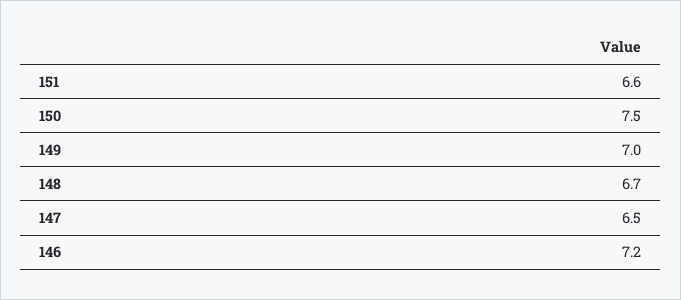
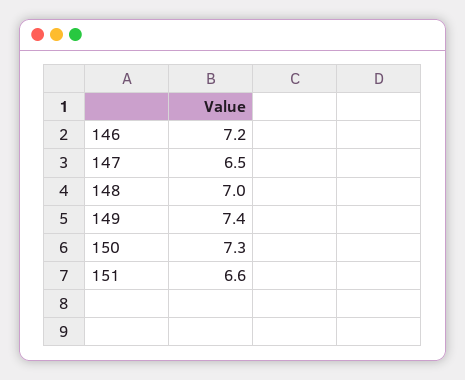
  {
    "151": 6.6,
-   "150": 7.5,
+   "150": 7.3,
-   "149": 7,
+   "149": 7.4,
-   "148": 6.7,
+   "148": 7,
    "147": 6.5,
    "146": 7.2
  }

